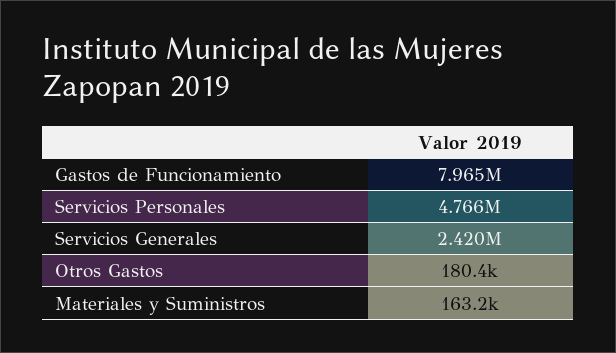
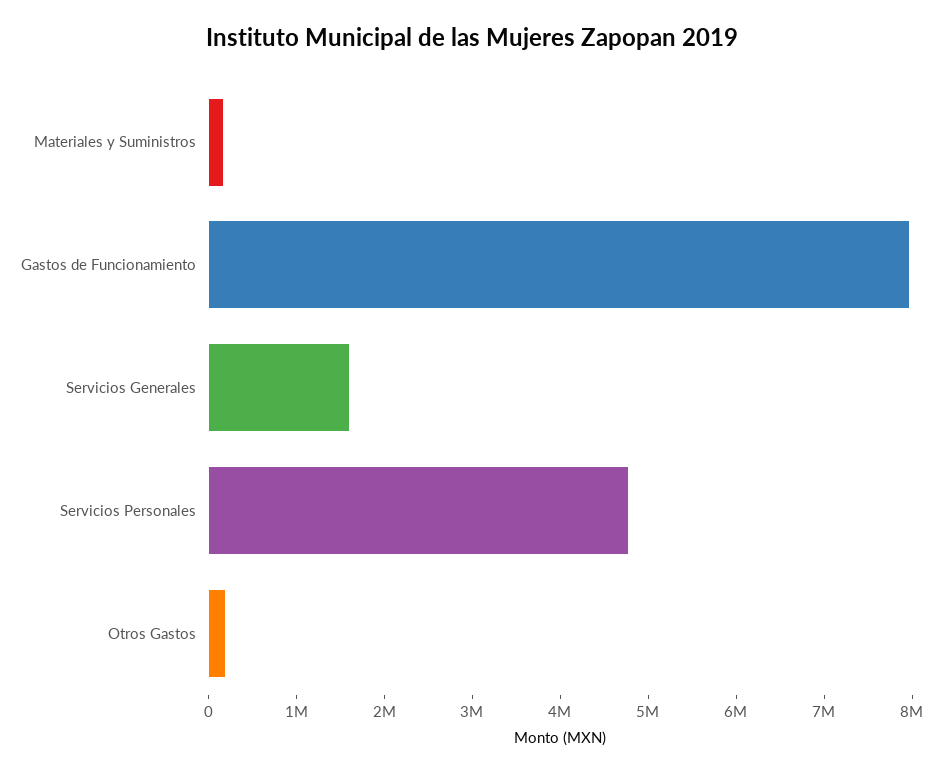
  {
    "Gastos de Funcionamiento": 7965000,
    "Servicios Personales": 4766000,
-   "Servicios Generales": 2420000,
+   "Servicios Generales": 1600000,
    "Otros Gastos": 180400,
    "Materiales y Suministros": 163200
  }

